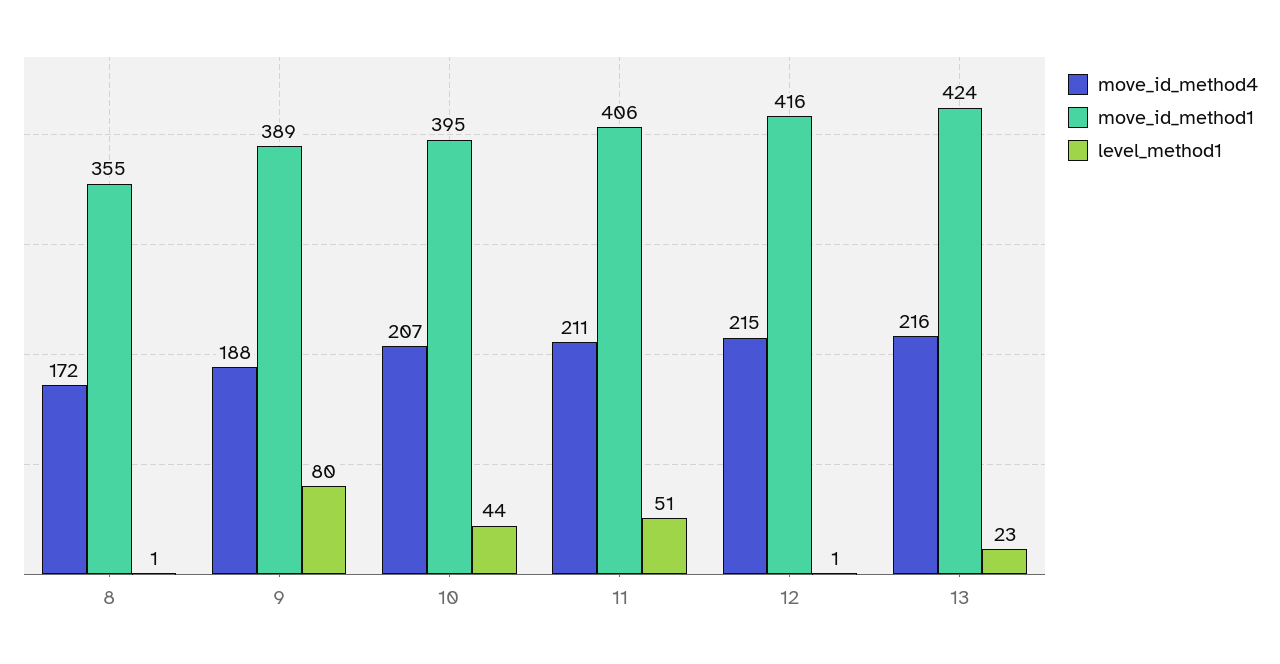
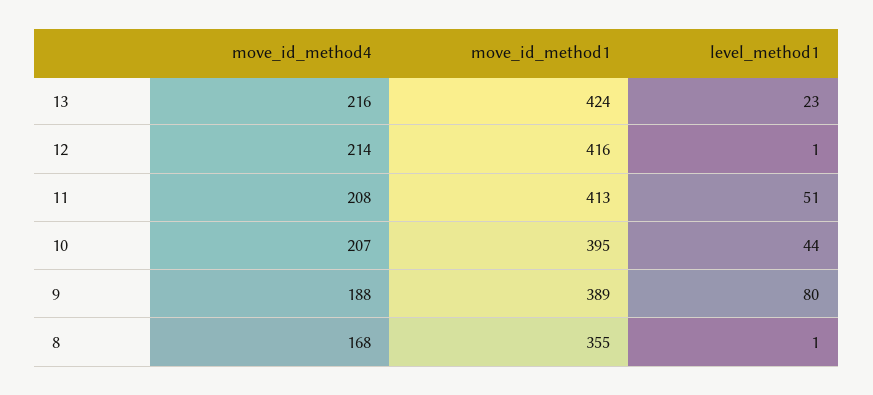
  {
    "move_id_method4": {
-     "8": 172,
+     "8": 168,
      "9": 188,
      "10": 207,
-     "11": 211,
+     "11": 208,
-     "12": 215,
+     "12": 214,
      "13": 216
    },
    "move_id_method1": {
      "8": 355,
      "9": 389,
      "10": 395,
-     "11": 406,
+     "11": 413,
      "12": 416,
      "13": 424
    },
    "level_method1": {
      "8": 1,
      "9": 80,
      "10": 44,
      "11": 51,
      "12": 1,
      "13": 23
    }
  }

